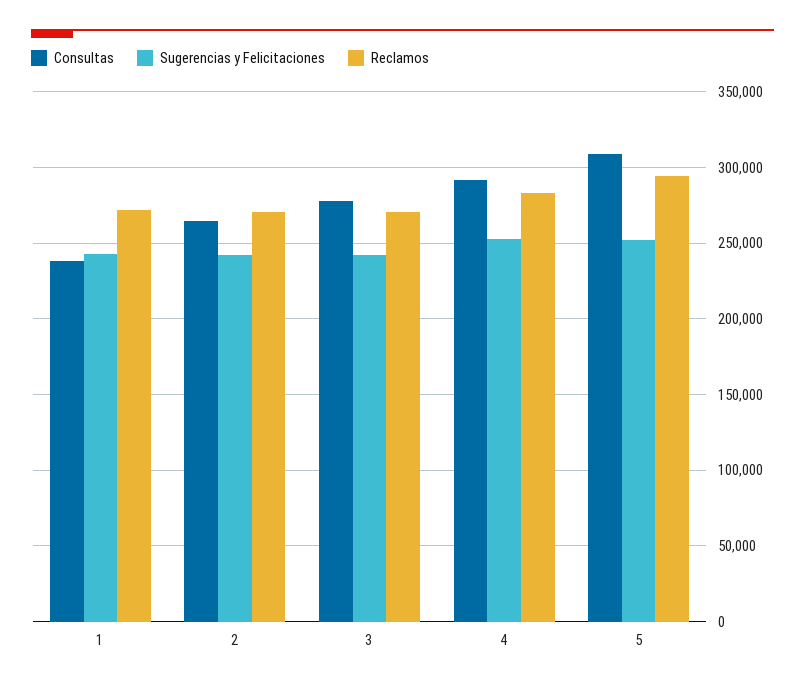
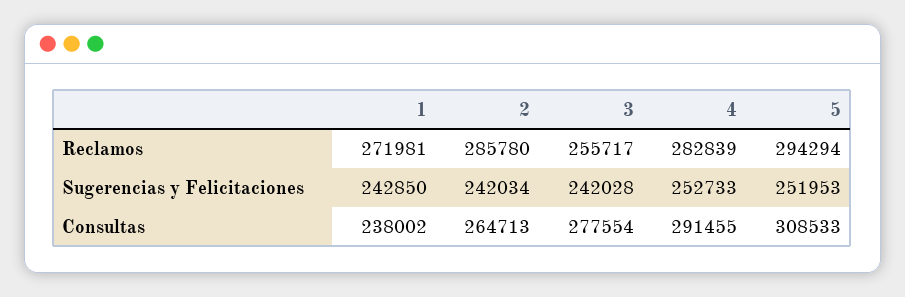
  {
    "Consultas": {
      "1": 238002,
      "2": 264713,
      "3": 277554,
      "4": 291455,
      "5": 308533
    },
    "Sugerencias y Felicitaciones": {
      "1": 242850,
      "2": 242034,
      "3": 242028,
      "4": 252733,
      "5": 251953
    },
    "Reclamos": {
      "1": 271981,
-     "2": 270000,
+     "2": 285780,
-     "3": 270000,
+     "3": 255717,
      "4": 282839,
      "5": 294294
    }
  }

